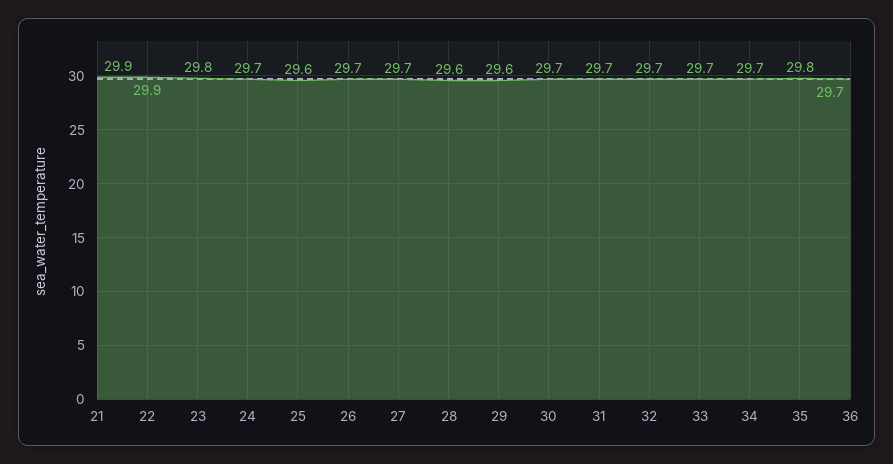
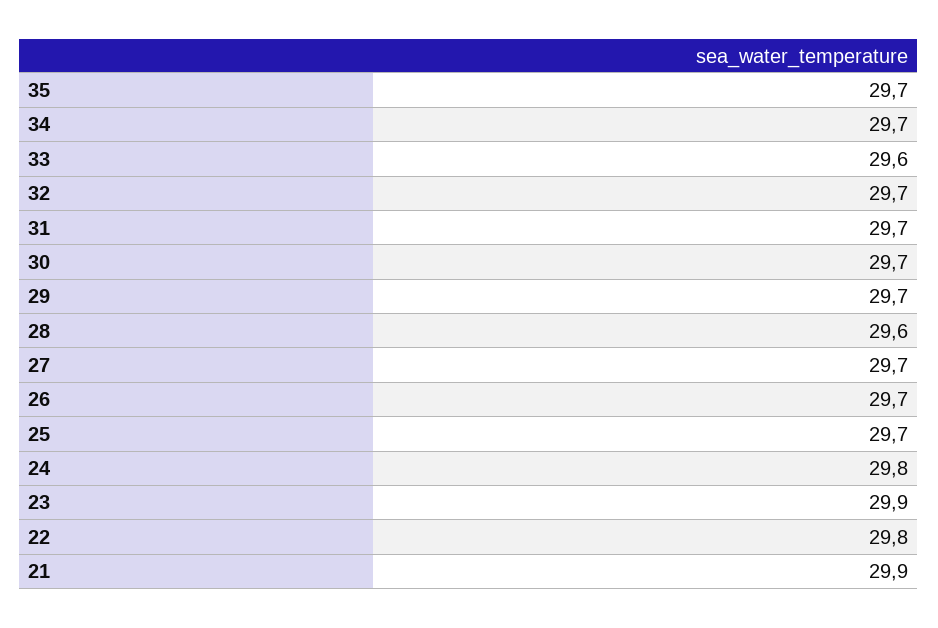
  {
    "21": 29.9,
-   "22": 29.9,
+   "22": 29.8,
-   "23": 29.8,
+   "23": 29.9,
-   "24": 29.7,
+   "24": 29.8,
-   "25": 29.6,
+   "25": 29.7,
    "26": 29.7,
    "27": 29.7,
    "28": 29.6,
-   "29": 29.6,
+   "29": 29.7,
    "30": 29.7,
    "31": 29.7,
    "32": 29.7,
-   "33": 29.7,
+   "33": 29.6,
    "34": 29.7,
-   "35": 29.8,
+   "35": 29.7
-   "36": 29.7
  }

